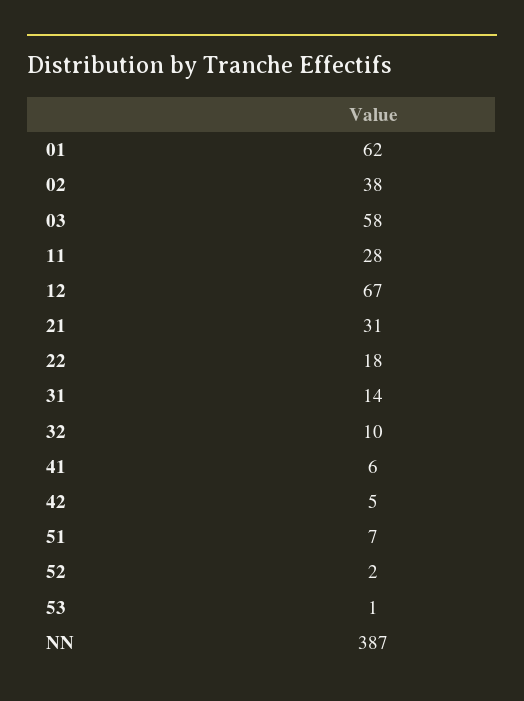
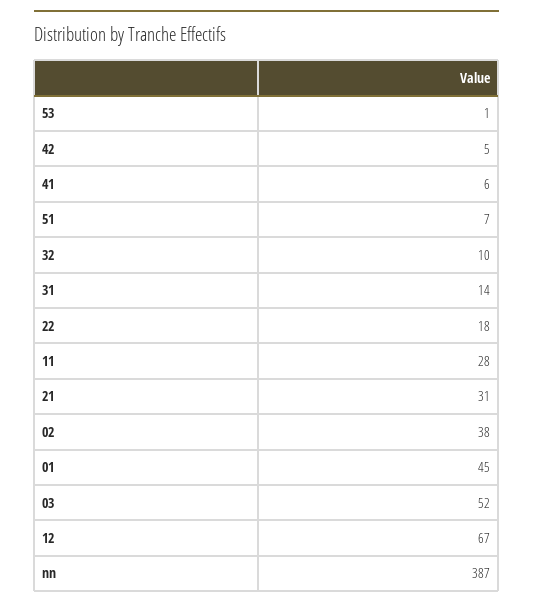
  {
-   "01": 62,
+   "01": 45,
    "02": 38,
-   "03": 58,
+   "03": 52,
    "11": 28,
    "12": 67,
    "21": 31,
    "22": 18,
    "31": 14,
    "32": 10,
    "41": 6,
    "42": 5,
    "51": 7,
-   "52": 2,
    "53": 1,
    "NN": 387
  }

